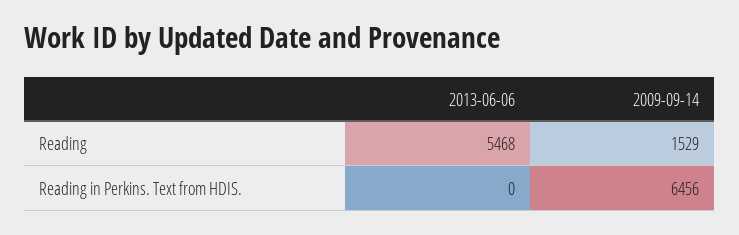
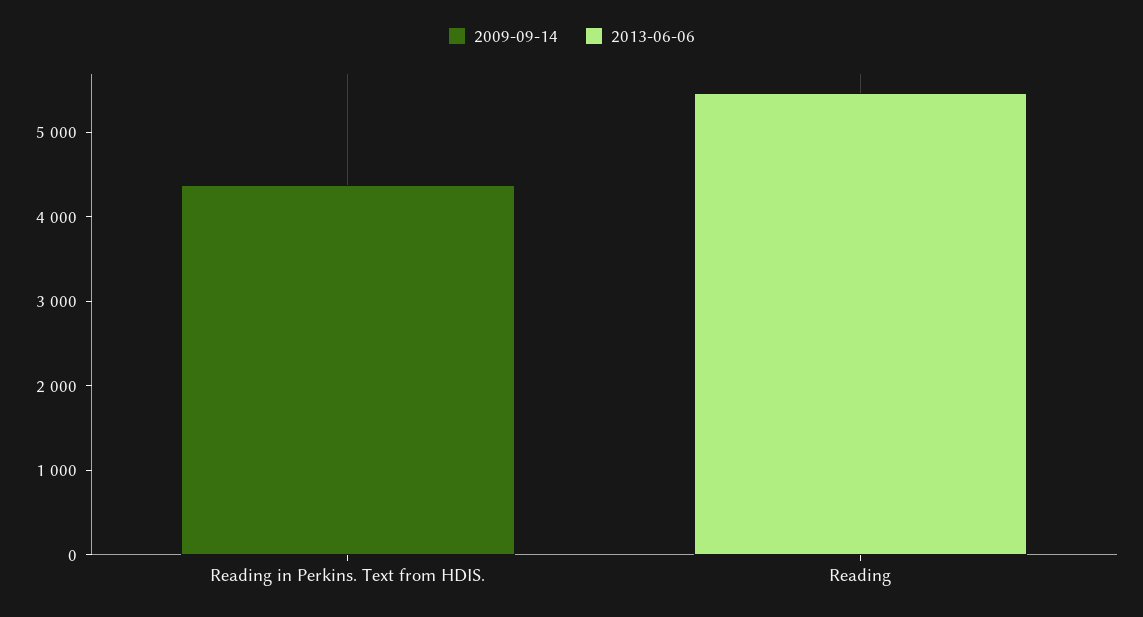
  {
    "2013-06-06": {
      "Reading": 5468,
      "Reading in Perkins. Text from HDIS.": 0
    },
    "2009-09-14": {
-     "Reading": 1529,
+     "Reading": 0,
-     "Reading in Perkins. Text from HDIS.": 6456
+     "Reading in Perkins. Text from HDIS.": 4400
    }
  }

